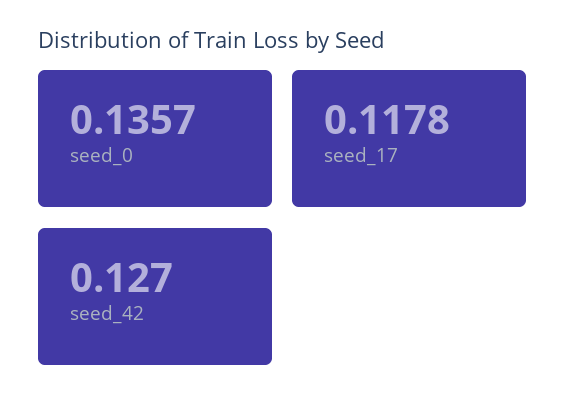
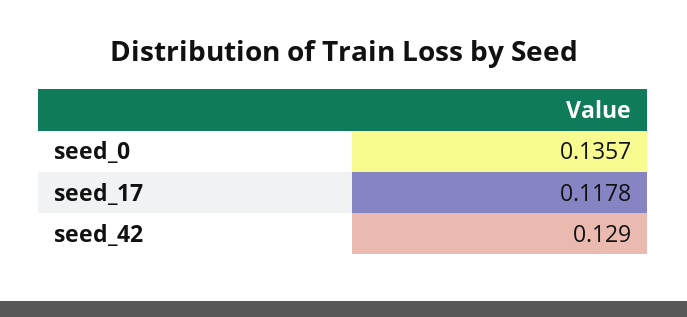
  {
    "seed_0": 0.1357,
    "seed_17": 0.1178,
-   "seed_42": 0.127
+   "seed_42": 0.129
  }

